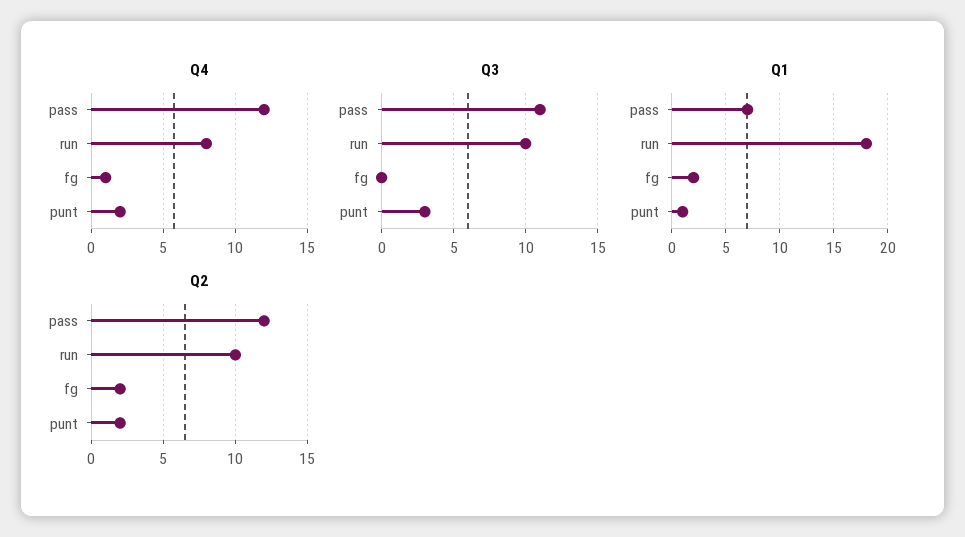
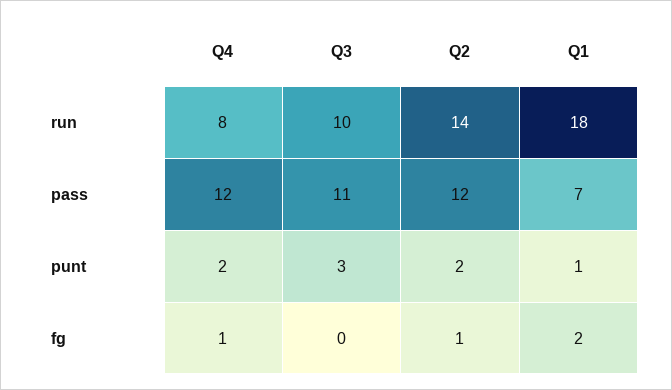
  {
    "Q4": {
      "pass": 12,
      "run": 8,
      "fg": 1,
      "punt": 2
    },
    "Q3": {
      "pass": 11,
      "run": 10,
      "fg": 0,
      "punt": 3
    },
    "Q1": {
      "pass": 7,
      "run": 18,
      "fg": 2,
      "punt": 1
    },
    "Q2": {
      "pass": 12,
-     "run": 10,
+     "run": 14,
-     "fg": 2,
+     "fg": 1,
      "punt": 2
    }
  }

